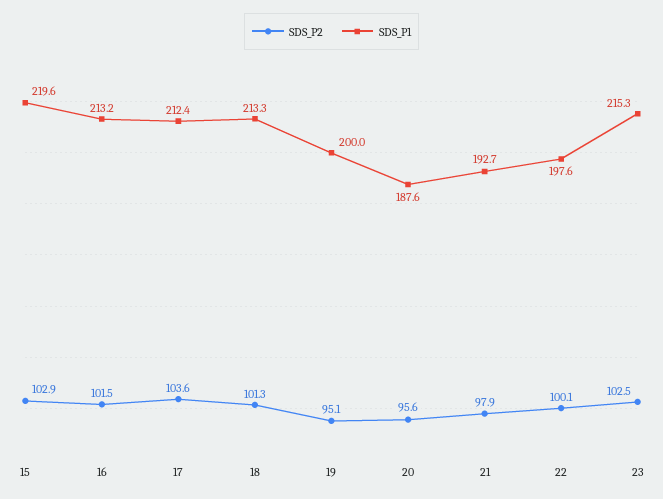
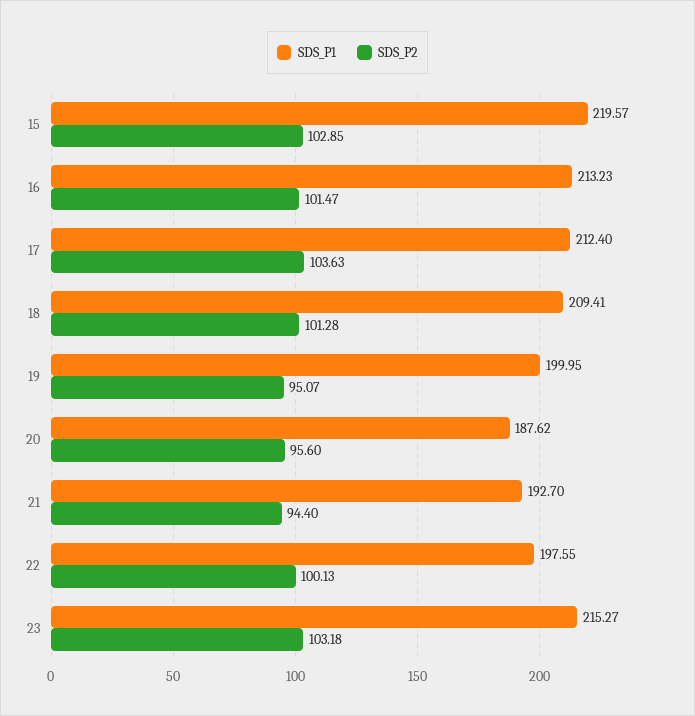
  {
    "SDS_P2": {
      "15": 102.85,
      "16": 101.47,
      "17": 103.63,
      "18": 101.28,
      "19": 95.07,
      "20": 95.6,
-     "21": 97.9,
+     "21": 94.4,
      "22": 100.13,
-     "23": 102.5
+     "23": 103.18
    },
    "SDS_P1": {
      "15": 219.57,
      "16": 213.23,
      "17": 212.4,
-     "18": 213.3,
+     "18": 209.41,
      "19": 199.95,
      "20": 187.62,
      "21": 192.7,
      "22": 197.55,
      "23": 215.27
    }
  }

